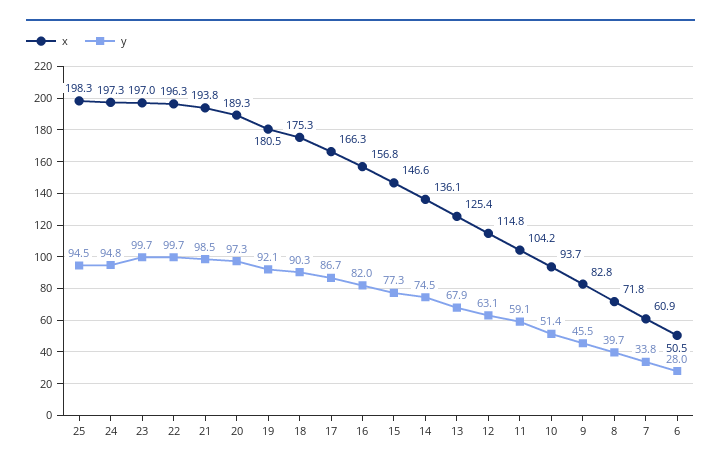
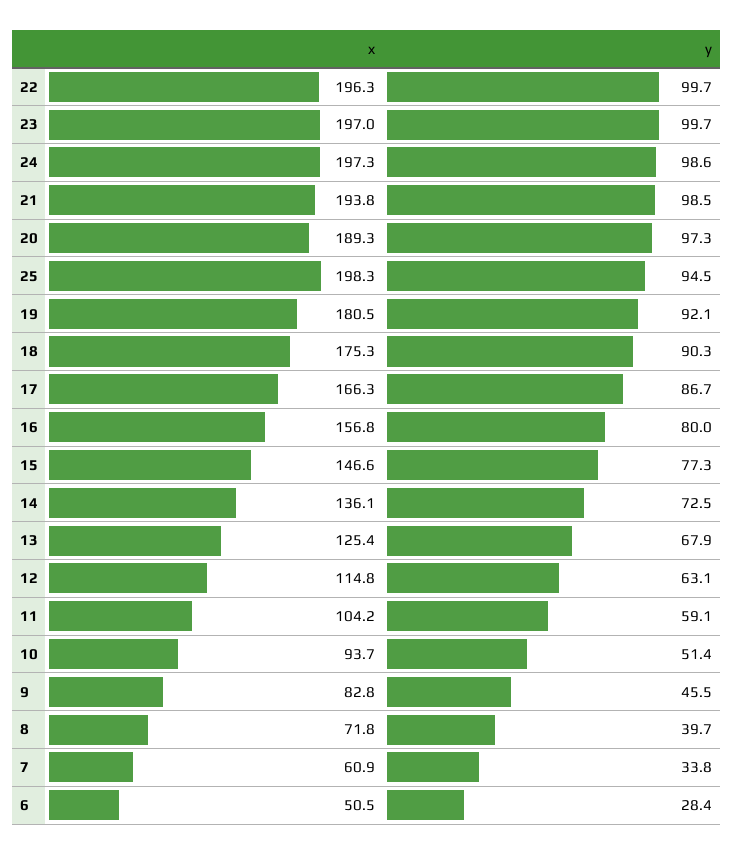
  {
    "x": {
      "25": 198.3,
      "24": 197.3,
      "23": 197,
      "22": 196.3,
      "21": 193.8,
      "20": 189.3,
      "19": 180.5,
      "18": 175.3,
      "17": 166.3,
      "16": 156.8,
      "15": 146.6,
      "14": 136.1,
      "13": 125.4,
      "12": 114.8,
      "11": 104.2,
      "10": 93.7,
      "9": 82.8,
      "8": 71.8,
      "7": 60.9,
      "6": 50.5
    },
    "y": {
      "25": 94.5,
-     "24": 94.8,
+     "24": 98.6,
      "23": 99.7,
      "22": 99.7,
      "21": 98.5,
      "20": 97.3,
      "19": 92.1,
      "18": 90.3,
      "17": 86.7,
-     "16": 82,
+     "16": 80,
      "15": 77.3,
-     "14": 74.5,
+     "14": 72.5,
      "13": 67.9,
      "12": 63.1,
      "11": 59.1,
      "10": 51.4,
      "9": 45.5,
      "8": 39.7,
      "7": 33.8,
-     "6": 28
+     "6": 28.4
    }
  }

